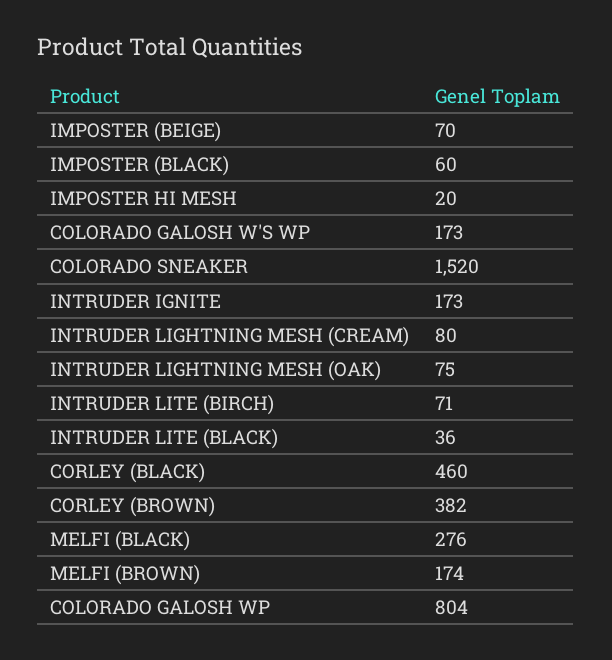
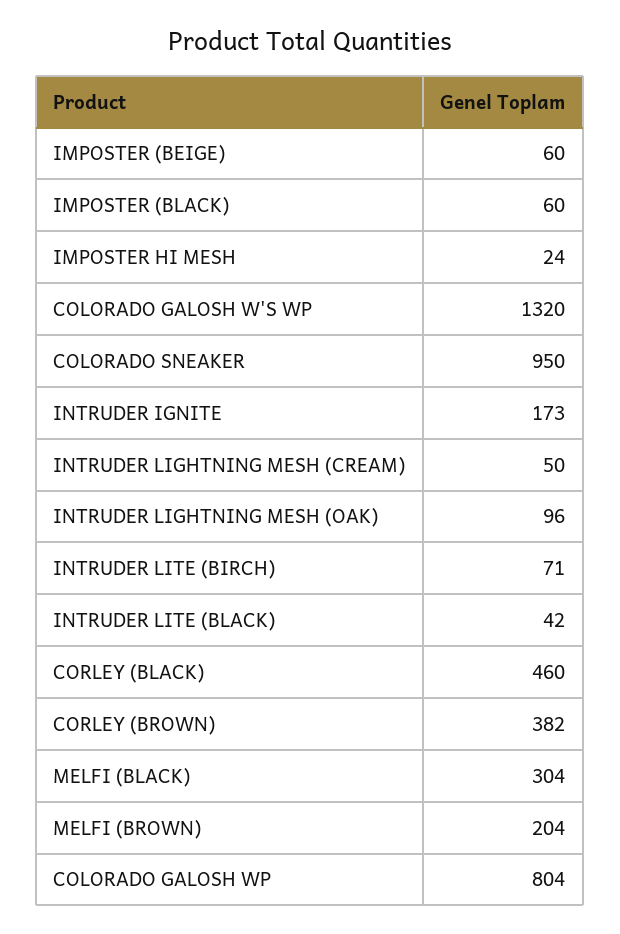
  {
-   "IMPOSTER (BEIGE)": 70,
+   "IMPOSTER (BEIGE)": 60,
    "IMPOSTER (BLACK)": 60,
-   "IMPOSTER HI MESH": 20,
+   "IMPOSTER HI MESH": 24,
-   "COLORADO GALOSH W'S WP": 173,
+   "COLORADO GALOSH W'S WP": 1320,
-   "COLORADO SNEAKER": 1520,
+   "COLORADO SNEAKER": 950,
    "INTRUDER IGNITE": 173,
-   "INTRUDER LIGHTNING MESH (CREAM)": 80,
+   "INTRUDER LIGHTNING MESH (CREAM)": 50,
-   "INTRUDER LIGHTNING MESH (OAK)": 75,
+   "INTRUDER LIGHTNING MESH (OAK)": 96,
    "INTRUDER LITE (BIRCH)": 71,
-   "INTRUDER LITE (BLACK)": 36,
+   "INTRUDER LITE (BLACK)": 42,
    "CORLEY (BLACK)": 460,
    "CORLEY (BROWN)": 382,
-   "MELFI (BLACK)": 276,
+   "MELFI (BLACK)": 304,
-   "MELFI (BROWN)": 174,
+   "MELFI (BROWN)": 204,
    "COLORADO GALOSH WP": 804
  }

